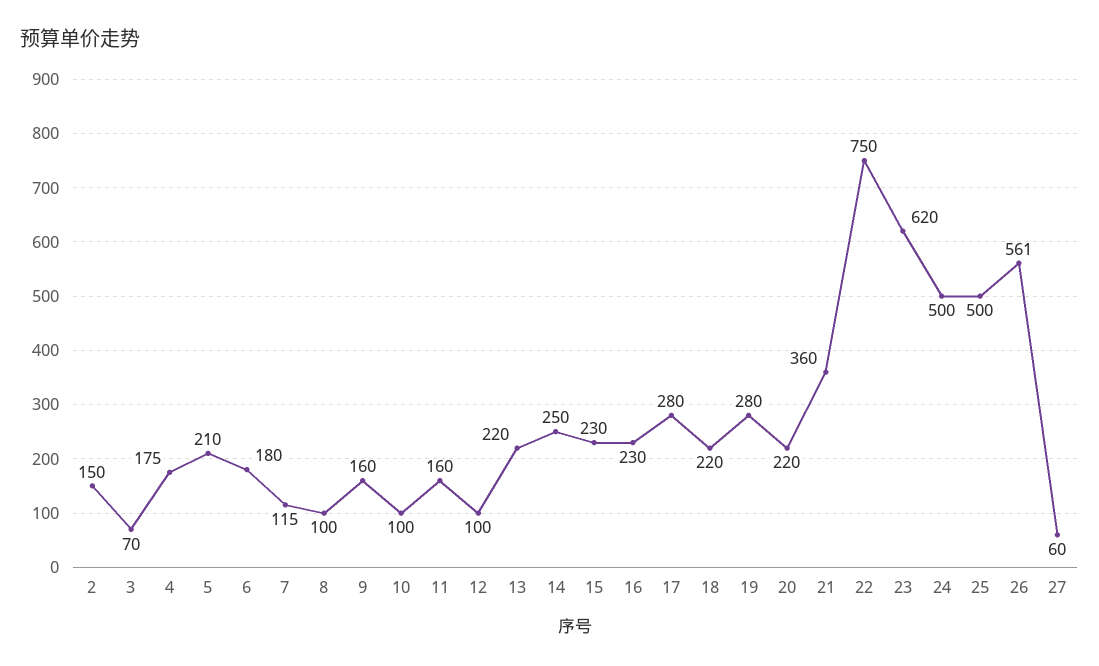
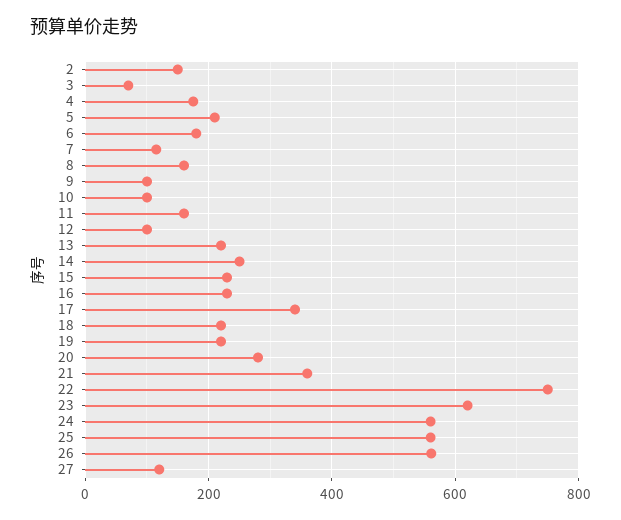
  {
    "2": 150,
    "3": 70,
    "4": 175,
    "5": 210,
    "6": 180,
    "7": 115,
-   "8": 100,
+   "8": 160,
-   "9": 160,
+   "9": 100,
    "10": 100,
    "11": 160,
    "12": 100,
    "13": 220,
    "14": 250,
    "15": 230,
    "16": 230,
-   "17": 280,
+   "17": 340,
    "18": 220,
-   "19": 280,
+   "19": 220,
-   "20": 220,
+   "20": 280,
    "21": 360,
    "22": 750,
    "23": 620,
-   "24": 500,
+   "24": 560,
-   "25": 500,
+   "25": 560,
    "26": 561,
-   "27": 60
+   "27": 120
  }

